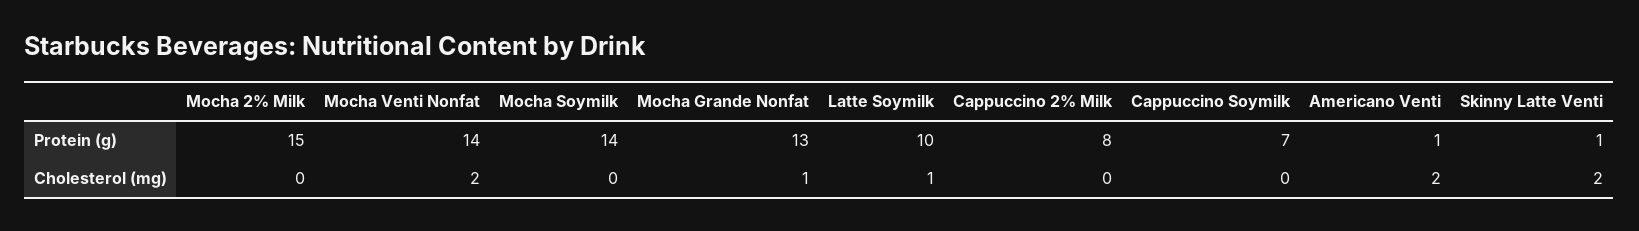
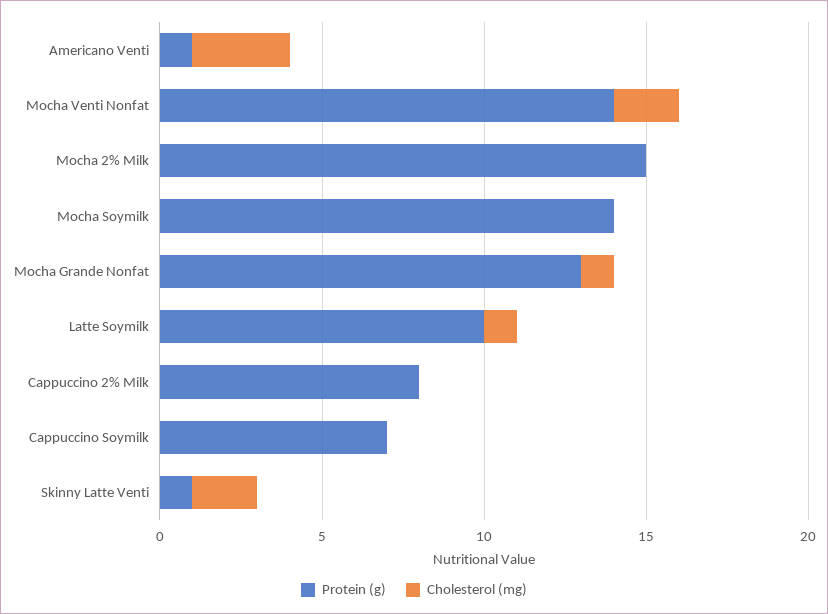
  {
    "Protein (g)": {
      "Mocha 2% Milk": 15,
      "Mocha Venti Nonfat": 14,
      "Mocha Soymilk": 14,
      "Mocha Grande Nonfat": 13,
      "Latte Soymilk": 10,
      "Cappuccino 2% Milk": 8,
      "Cappuccino Soymilk": 7,
      "Americano Venti": 1,
      "Skinny Latte Venti": 1
    },
    "Cholesterol (mg)": {
      "Mocha 2% Milk": 0,
      "Mocha Venti Nonfat": 2,
      "Mocha Soymilk": 0,
      "Mocha Grande Nonfat": 1,
      "Latte Soymilk": 1,
      "Cappuccino 2% Milk": 0,
      "Cappuccino Soymilk": 0,
-     "Americano Venti": 2,
+     "Americano Venti": 3,
      "Skinny Latte Venti": 2
    }
  }

